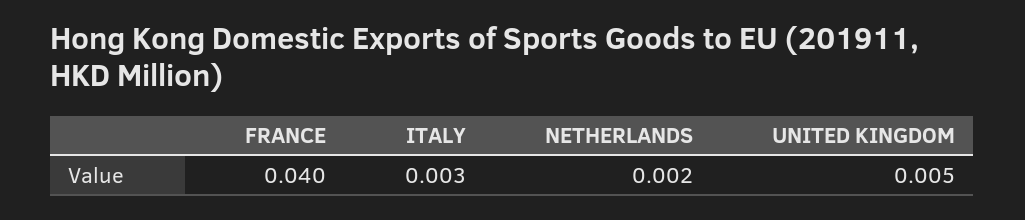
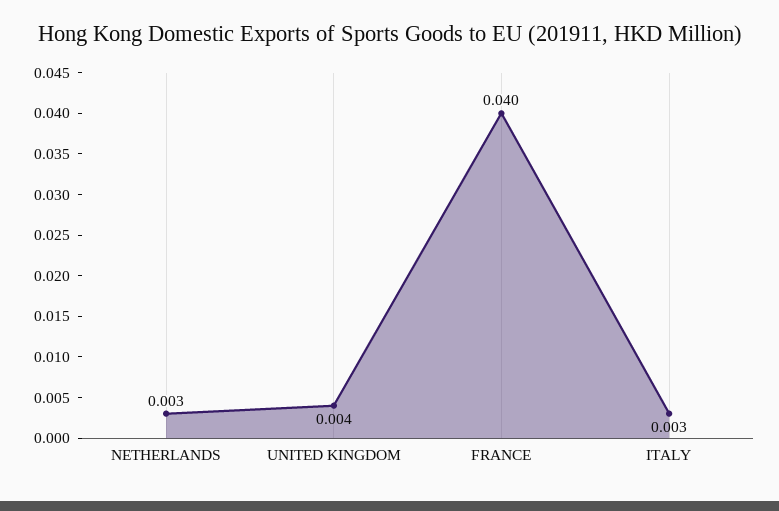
  {
    "FRANCE": 0.04,
    "ITALY": 0.003,
-   "NETHERLANDS": 0.002,
+   "NETHERLANDS": 0.003,
-   "UNITED KINGDOM": 0.005
+   "UNITED KINGDOM": 0.004
  }

